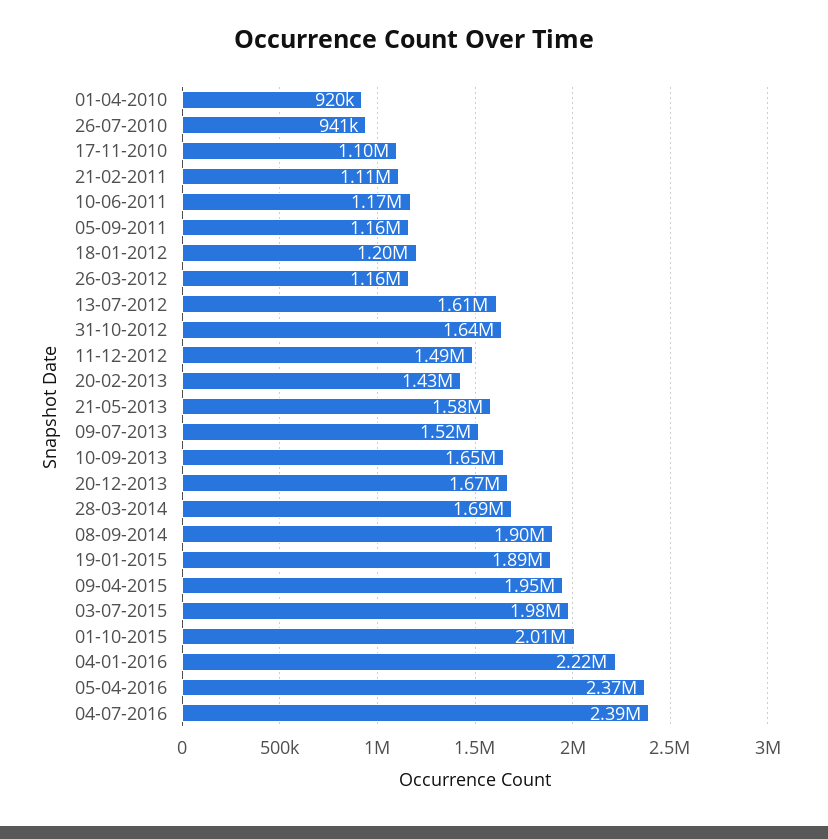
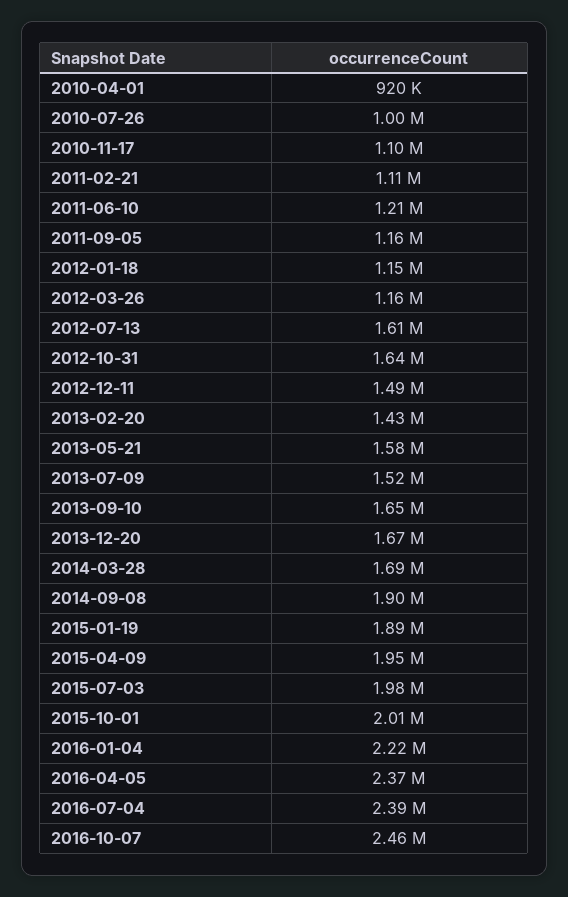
  {
    "01-04-2010": 920000,
-   "26-07-2010": 941000,
+   "26-07-2010": 1000000,
    "17-11-2010": 1100000,
    "21-02-2011": 1110000,
-   "10-06-2011": 1170000,
+   "10-06-2011": 1210000,
    "05-09-2011": 1160000,
-   "18-01-2012": 1200000,
+   "18-01-2012": 1150000,
    "26-03-2012": 1160000,
    "13-07-2012": 1610000,
    "31-10-2012": 1640000,
    "11-12-2012": 1490000,
    "20-02-2013": 1430000,
    "21-05-2013": 1580000,
    "09-07-2013": 1520000,
    "10-09-2013": 1650000,
    "20-12-2013": 1670000,
    "28-03-2014": 1690000,
    "08-09-2014": 1900000,
    "19-01-2015": 1890000,
    "09-04-2015": 1950000,
    "03-07-2015": 1980000,
    "01-10-2015": 2010000,
    "04-01-2016": 2220000,
    "05-04-2016": 2370000,
-   "04-07-2016": 2390000
+   "04-07-2016": 2390000,
+   "2016-10-07": 2460000
  }

